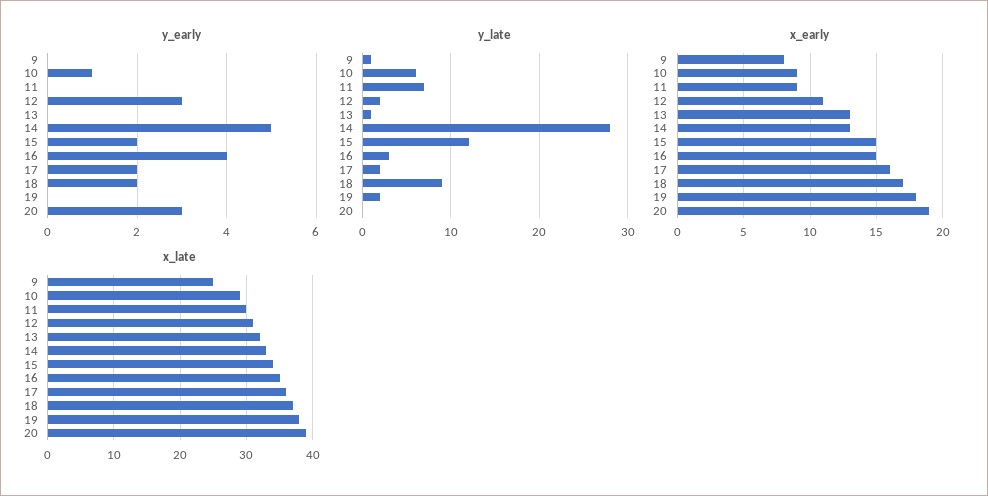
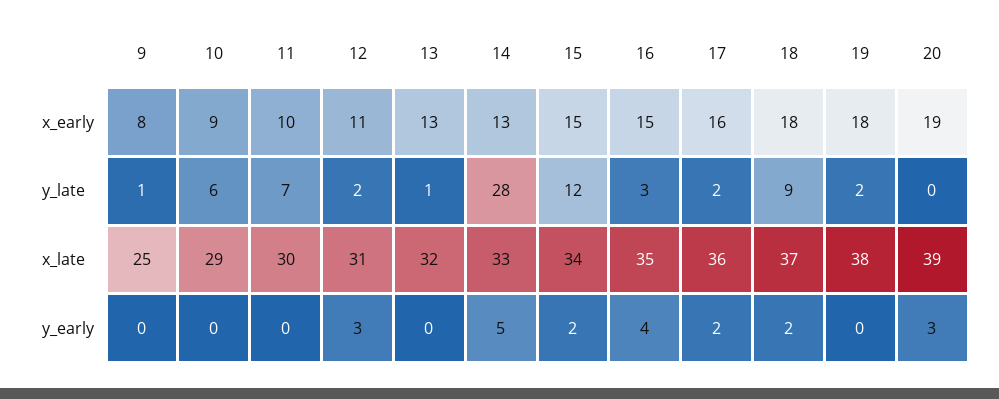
  {
    "y_early": {
      "9": 0,
-     "10": 1,
+     "10": 0,
      "11": 0,
      "12": 3,
      "13": 0,
      "14": 5,
      "15": 2,
      "16": 4,
      "17": 2,
      "18": 2,
      "19": 0,
      "20": 3
    },
    "y_late": {
      "9": 1,
      "10": 6,
      "11": 7,
      "12": 2,
      "13": 1,
      "14": 28,
      "15": 12,
      "16": 3,
      "17": 2,
      "18": 9,
      "19": 2,
      "20": 0
    },
    "x_early": {
      "9": 8,
      "10": 9,
-     "11": 9,
+     "11": 10,
      "12": 11,
      "13": 13,
      "14": 13,
      "15": 15,
      "16": 15,
      "17": 16,
-     "18": 17,
+     "18": 18,
      "19": 18,
      "20": 19
    },
    "x_late": {
      "9": 25,
      "10": 29,
      "11": 30,
      "12": 31,
      "13": 32,
      "14": 33,
      "15": 34,
      "16": 35,
      "17": 36,
      "18": 37,
      "19": 38,
      "20": 39
    }
  }

